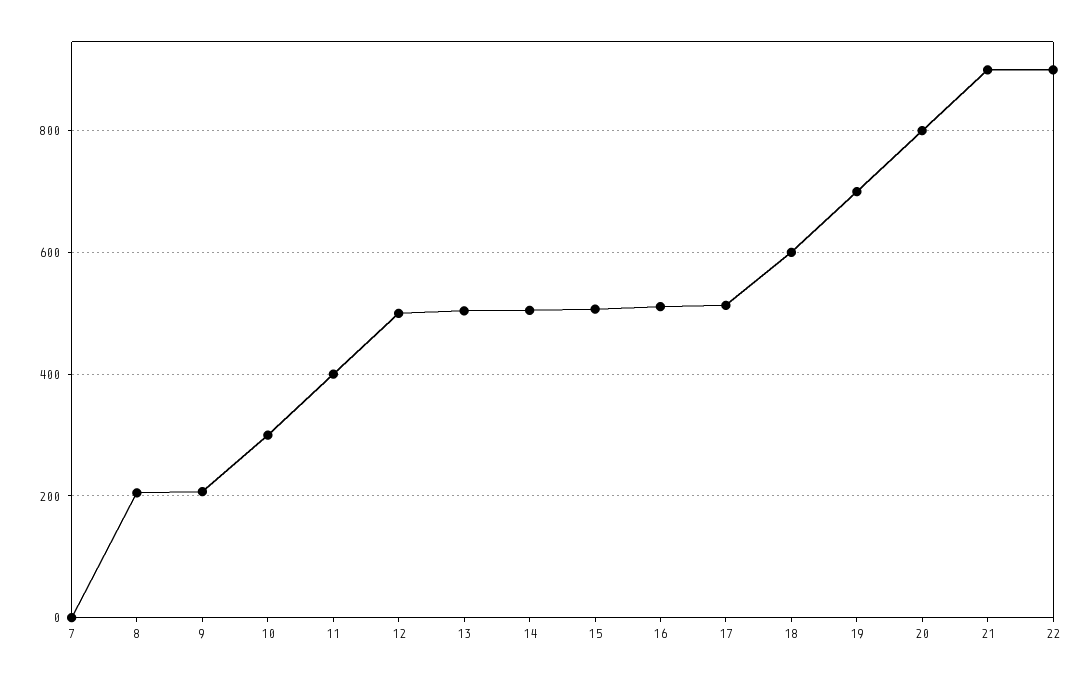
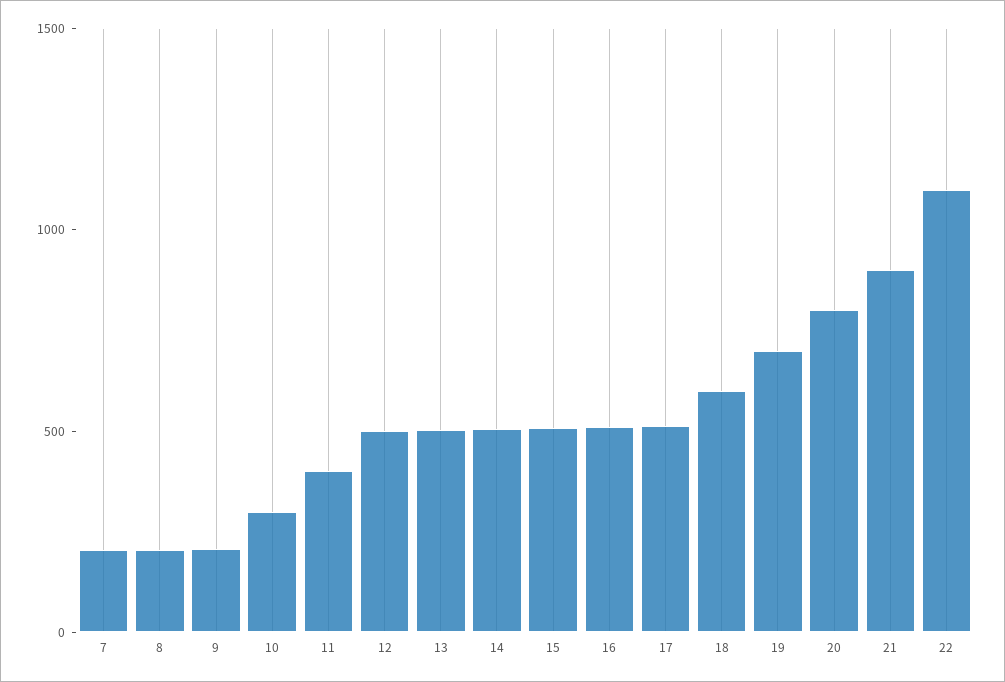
  {
-   "7": 0,
+   "7": 200,
    "8": 200,
    "9": 200,
    "10": 300,
    "11": 400,
    "12": 500,
    "13": 500,
    "14": 500,
    "15": 500,
    "16": 520,
    "17": 520,
    "18": 600,
    "19": 700,
    "20": 800,
    "21": 900,
-   "22": 900
+   "22": 1100
  }

